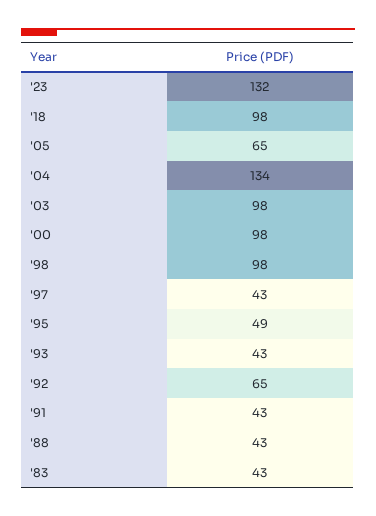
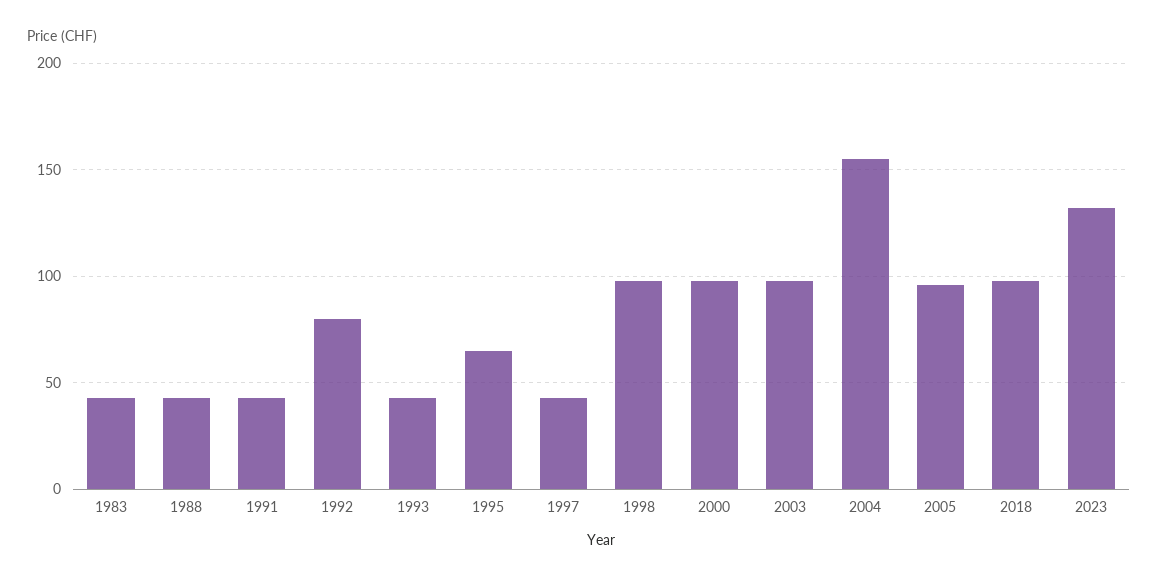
  {
    "'23": 132,
    "'18": 98,
-   "'05": 65,
+   "'05": 95,
-   "'04": 134,
+   "'04": 155,
    "'03": 98,
    "'00": 98,
    "'98": 98,
    "'97": 43,
-   "'95": 49,
+   "'95": 65,
    "'93": 43,
-   "'92": 65,
+   "'92": 80,
    "'91": 43,
    "'88": 43,
    "'83": 43
  }

